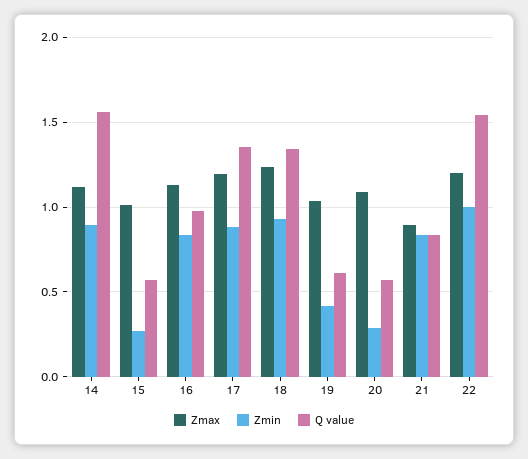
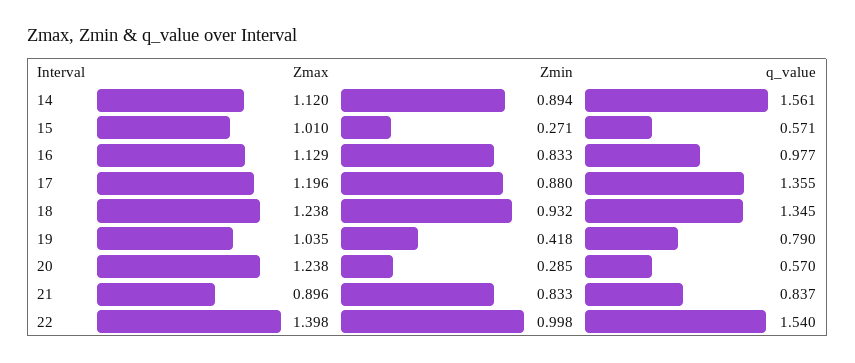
  {
    "Zmax": {
      "14": 1.12,
      "15": 1.01,
      "16": 1.129,
      "17": 1.196,
      "18": 1.238,
      "19": 1.035,
-     "20": 1.1,
+     "20": 1.238,
      "21": 0.896,
-     "22": 1.2
+     "22": 1.398
    },
    "Zmin": {
      "14": 0.894,
      "15": 0.271,
      "16": 0.833,
      "17": 0.88,
      "18": 0.932,
      "19": 0.418,
      "20": 0.285,
      "21": 0.833,
      "22": 0.998
    },
    "Q value": {
      "14": 1.561,
      "15": 0.571,
      "16": 0.977,
      "17": 1.355,
      "18": 1.345,
-     "19": 0.6,
+     "19": 0.79,
      "20": 0.57,
      "21": 0.837,
      "22": 1.54
    }
  }

